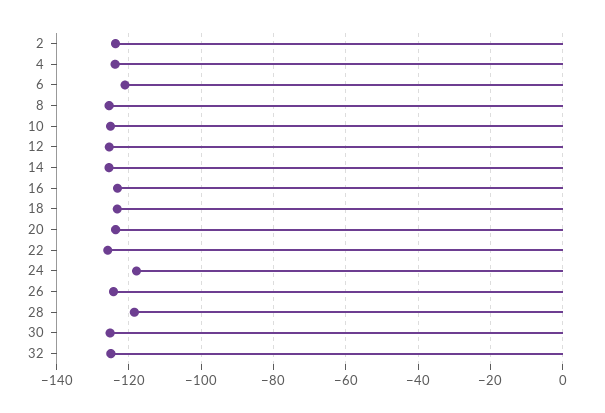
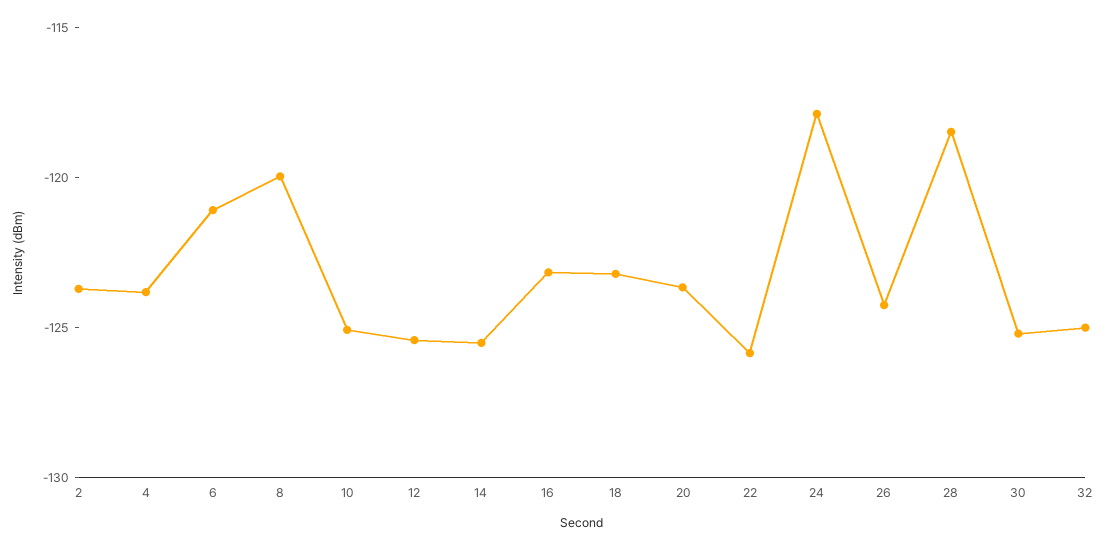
  {
    "2": -124,
    "4": -124,
    "6": -121,
-   "8": -126,
+   "8": -120,
    "10": -125,
    "12": -125,
    "14": -126,
    "16": -123,
    "18": -123,
    "20": -124,
    "22": -126,
    "24": -118,
    "26": -124,
    "28": -118,
    "30": -125,
    "32": -125
  }

